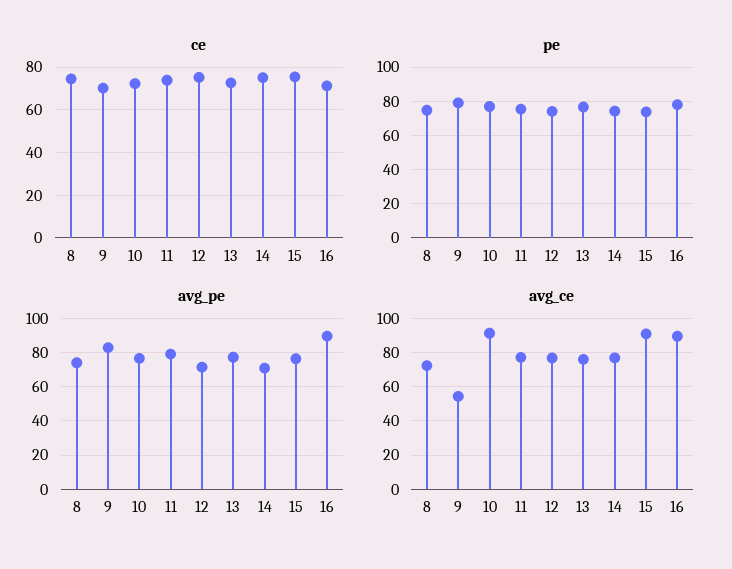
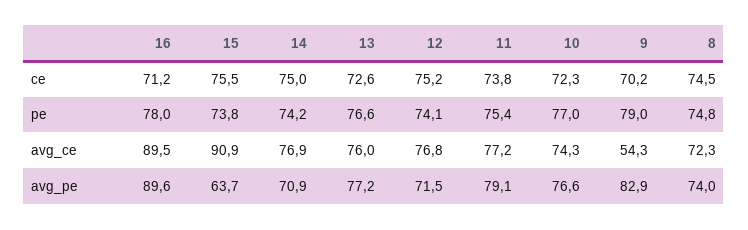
  {
    "ce": {
      "8": 74.5,
      "9": 70.2,
      "10": 72.3,
      "11": 73.8,
      "12": 75.2,
      "13": 72.6,
      "14": 75,
      "15": 75.5,
      "16": 71.2
    },
    "pe": {
      "8": 74.8,
      "9": 79,
      "10": 77,
      "11": 75.4,
      "12": 74.1,
      "13": 76.6,
      "14": 74.2,
      "15": 73.8,
      "16": 78
    },
    "avg_pe": {
      "8": 74,
      "9": 82.9,
      "10": 76.6,
      "11": 79.1,
      "12": 71.5,
      "13": 77.2,
      "14": 70.9,
-     "15": 75,
+     "15": 63.7,
      "16": 89.6
    },
    "avg_ce": {
      "8": 72.3,
      "9": 54.3,
-     "10": 90,
+     "10": 74.3,
      "11": 77.2,
      "12": 76.8,
      "13": 76,
      "14": 76.9,
      "15": 90.9,
      "16": 89.5
    }
  }

